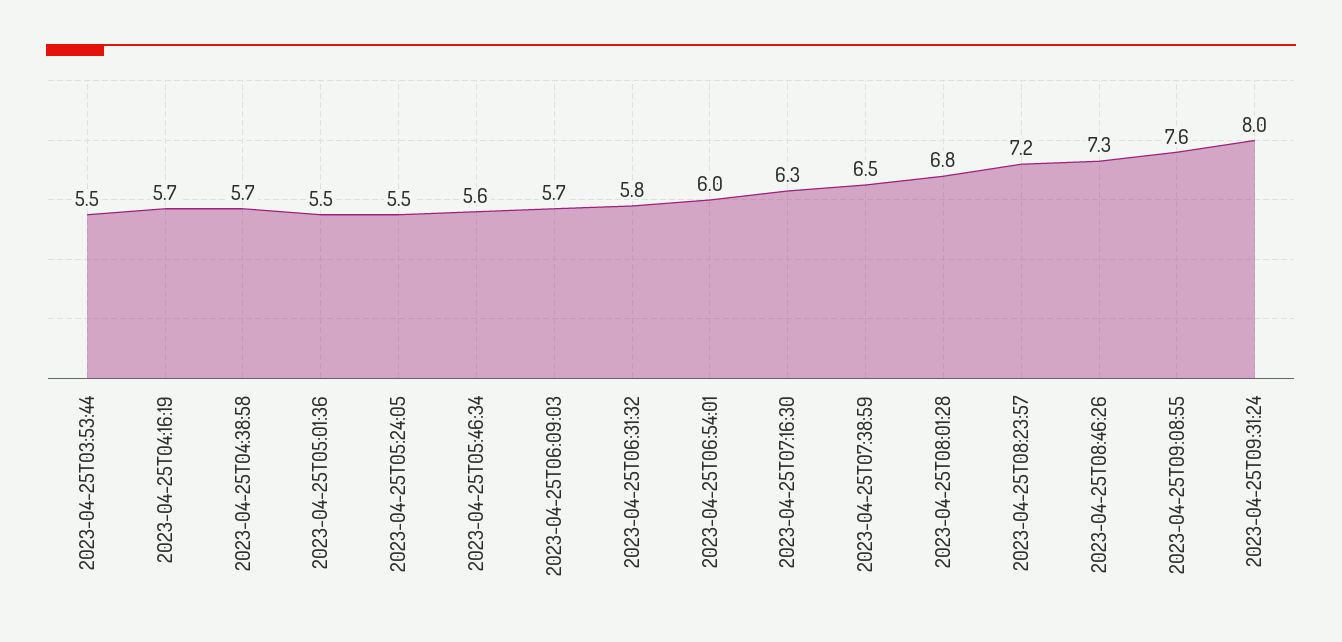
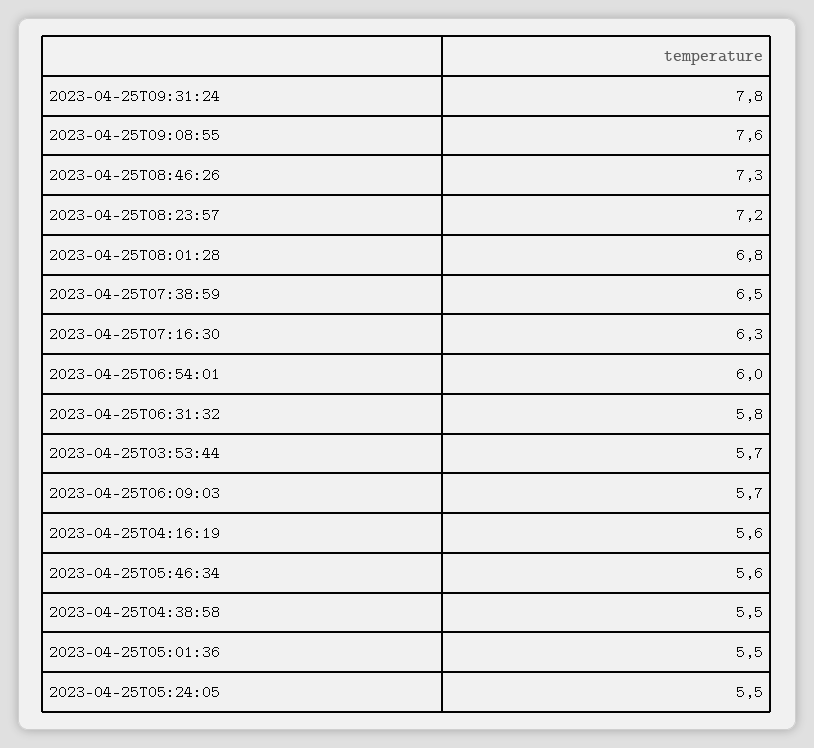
  {
-   "2023-04-25T03:53:44": 5.5,
+   "2023-04-25T03:53:44": 5.7,
-   "2023-04-25T04:16:19": 5.7,
+   "2023-04-25T04:16:19": 5.6,
-   "2023-04-25T04:38:58": 5.7,
+   "2023-04-25T04:38:58": 5.5,
    "2023-04-25T05:01:36": 5.5,
    "2023-04-25T05:24:05": 5.5,
    "2023-04-25T05:46:34": 5.6,
    "2023-04-25T06:09:03": 5.7,
    "2023-04-25T06:31:32": 5.8,
    "2023-04-25T06:54:01": 6,
    "2023-04-25T07:16:30": 6.3,
    "2023-04-25T07:38:59": 6.5,
    "2023-04-25T08:01:28": 6.8,
    "2023-04-25T08:23:57": 7.2,
    "2023-04-25T08:46:26": 7.3,
    "2023-04-25T09:08:55": 7.6,
-   "2023-04-25T09:31:24": 8
+   "2023-04-25T09:31:24": 7.8
  }

